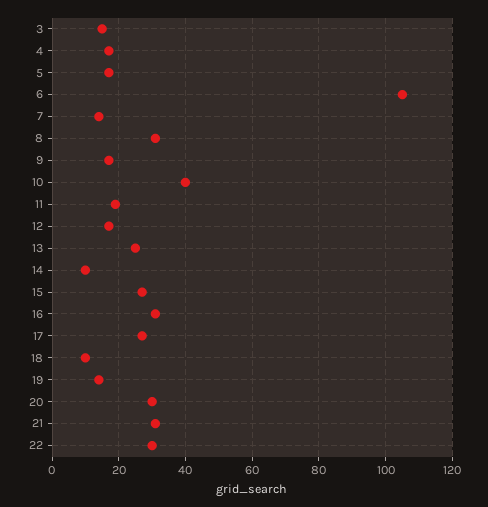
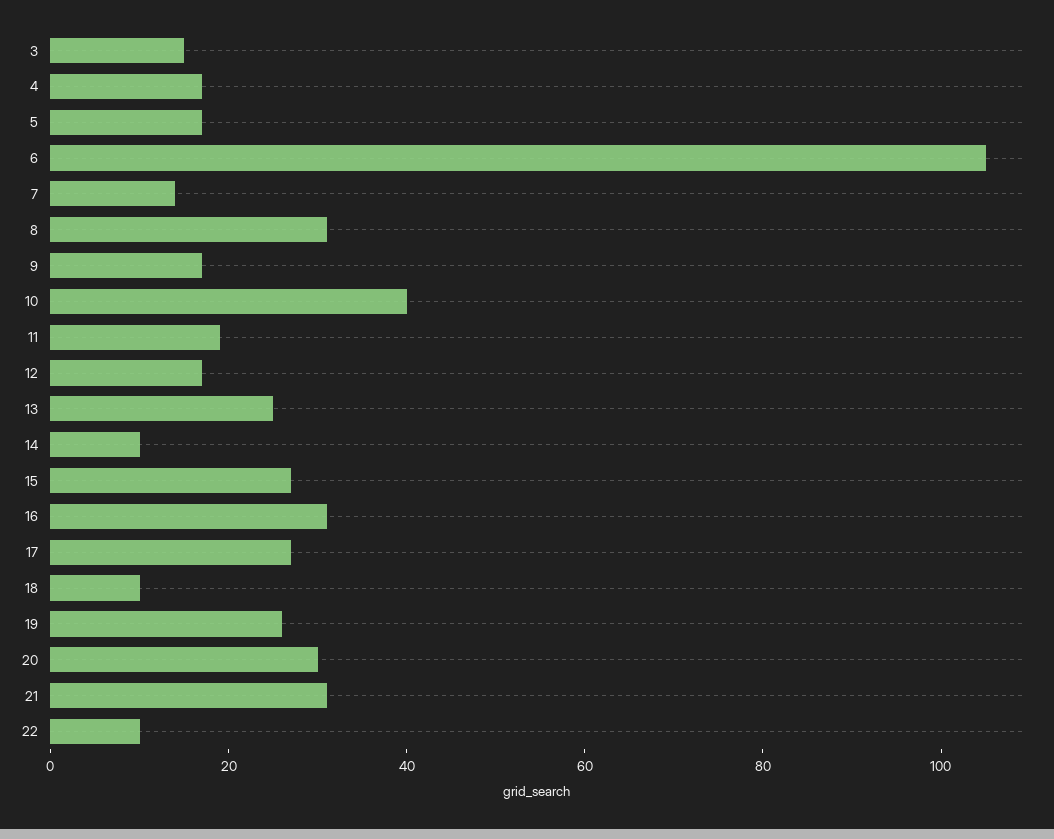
  {
    "3": 15,
    "4": 15,
    "5": 15,
    "6": 105,
    "7": 15,
    "8": 30,
    "9": 15,
    "10": 40,
    "11": 20,
    "12": 15,
    "13": 25,
    "14": 10,
    "15": 25,
    "16": 30,
    "17": 25,
    "18": 10,
-   "19": 15,
+   "19": 25,
    "20": 30,
    "21": 30,
-   "22": 30
+   "22": 10
  }

